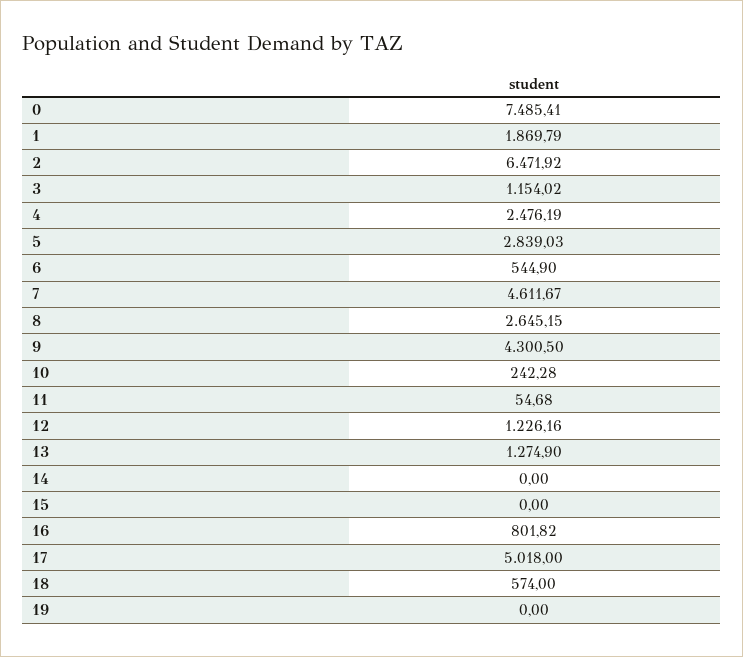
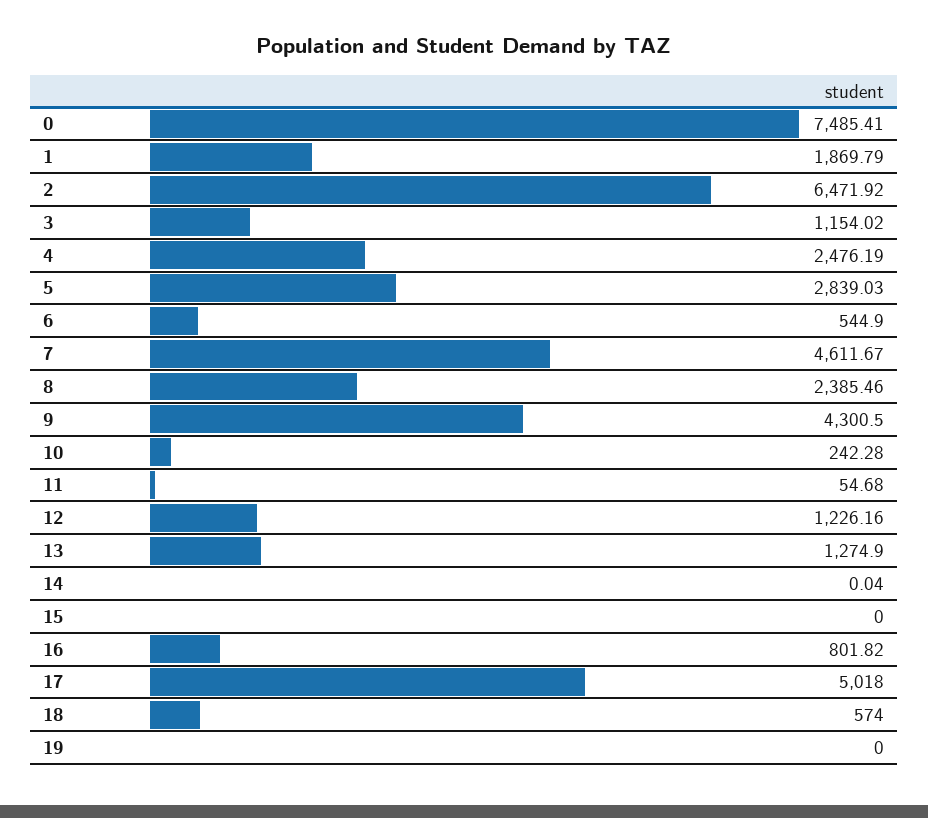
  {
    "0": 7485.41,
    "1": 1869.79,
    "2": 6471.92,
    "3": 1154.02,
    "4": 2476.19,
    "5": 2839.03,
    "6": 544.9,
    "7": 4611.67,
-   "8": 2645.15,
+   "8": 2385.46,
    "9": 4300.5,
    "10": 242.28,
    "11": 54.68,
    "12": 1226.16,
    "13": 1274.9,
-   "14": 0,
+   "14": 0.04,
    "15": 0,
    "16": 801.82,
    "17": 5018,
    "18": 574,
    "19": 0
  }

